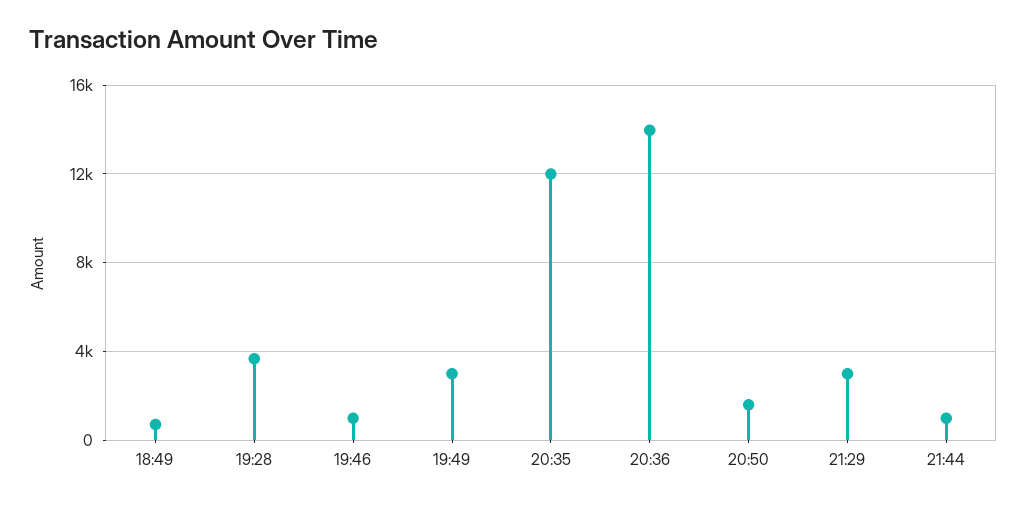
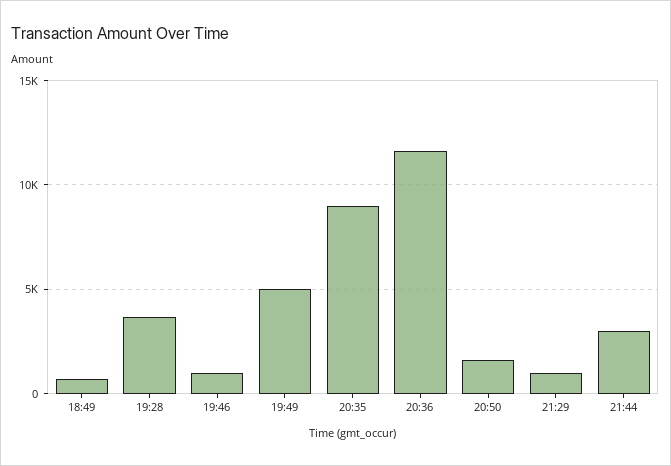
  {
    "18:49": 500,
    "19:28": 3500,
    "19:46": 1000,
-   "19:49": 3000,
+   "19:49": 5000,
-   "20:35": 12000,
+   "20:35": 9000,
-   "20:36": 14000,
+   "20:36": 11500,
    "20:50": 1500,
-   "21:29": 3000,
+   "21:29": 1000,
-   "21:44": 1000
+   "21:44": 3000
  }

